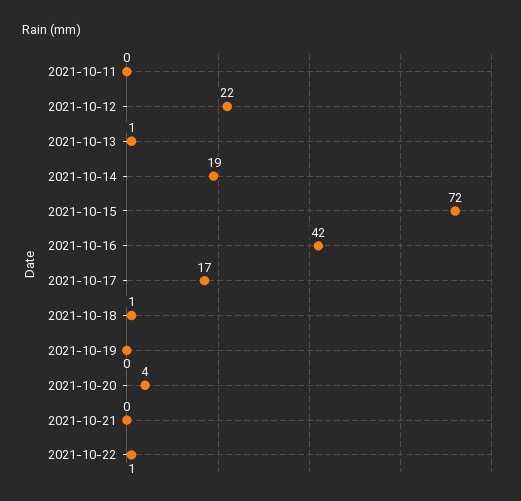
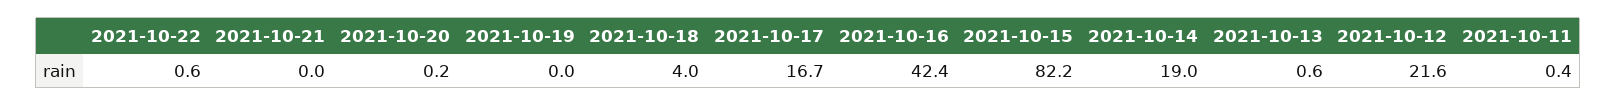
  {
    "2021-10-11": 0.4,
    "2021-10-12": 21.6,
    "2021-10-13": 0.6,
    "2021-10-14": 19,
-   "2021-10-15": 72,
+   "2021-10-15": 82.2,
    "2021-10-16": 42.4,
    "2021-10-17": 16.7,
-   "2021-10-18": 1,
+   "2021-10-18": 4,
    "2021-10-19": 0,
-   "2021-10-20": 4,
+   "2021-10-20": 0.2,
    "2021-10-21": 0,
    "2021-10-22": 0.6
  }

